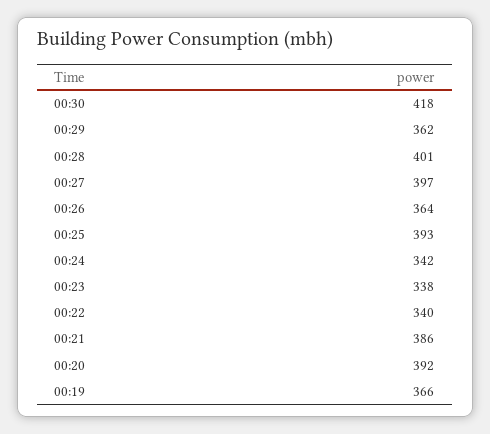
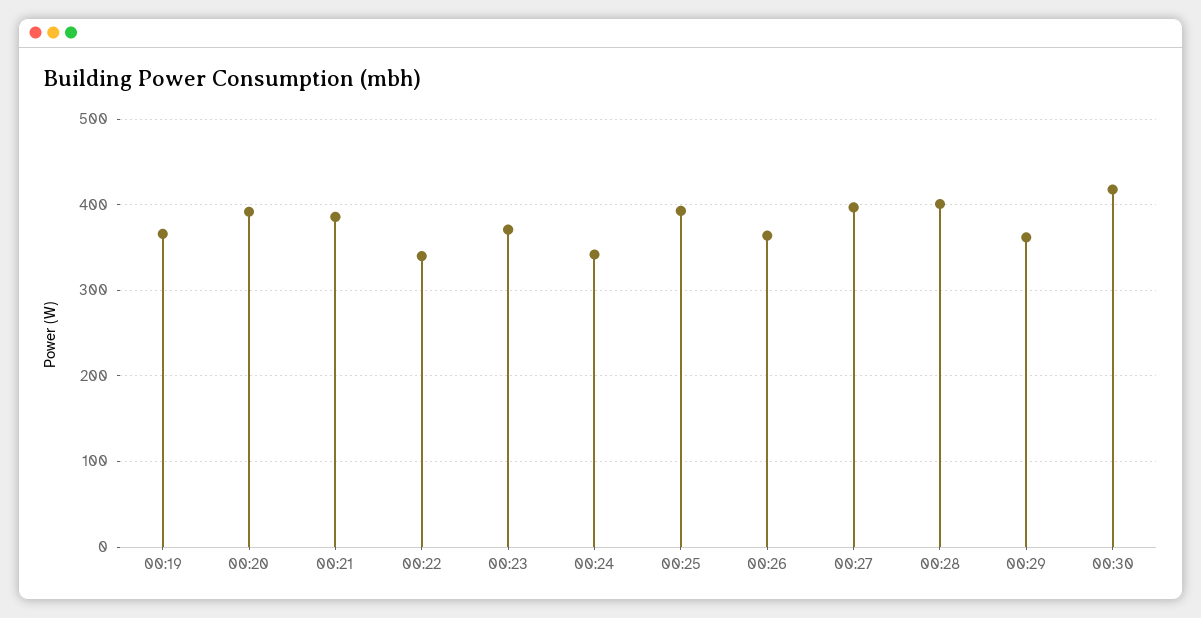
  {
    "00:30": 418,
    "00:29": 362,
    "00:28": 401,
    "00:27": 397,
    "00:26": 364,
    "00:25": 393,
    "00:24": 342,
-   "00:23": 338,
+   "00:23": 370,
    "00:22": 340,
    "00:21": 386,
    "00:20": 392,
    "00:19": 366
  }

